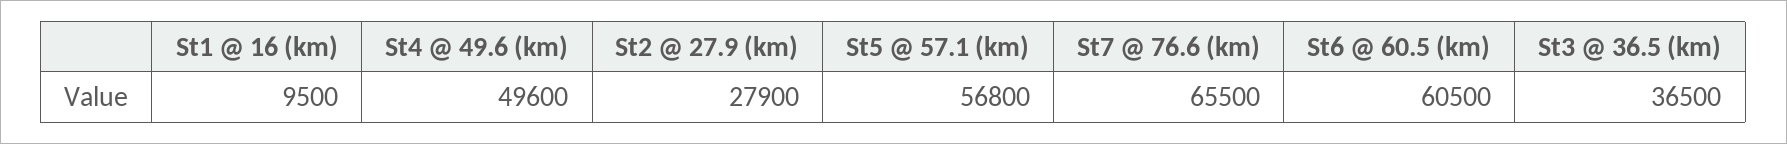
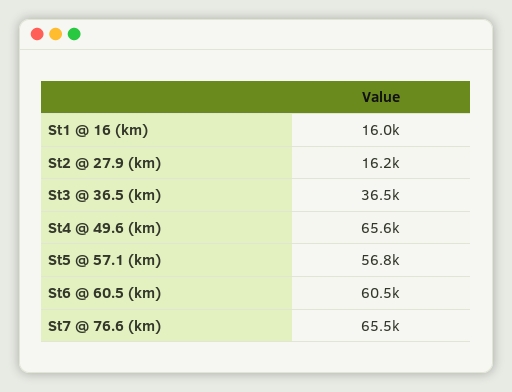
  {
-   "St1 @ 16 (km)": 9500,
+   "St1 @ 16 (km)": 16000,
-   "St4 @ 49.6 (km)": 49600,
+   "St4 @ 49.6 (km)": 65600,
-   "St2 @ 27.9 (km)": 27900,
+   "St2 @ 27.9 (km)": 16200,
    "St5 @ 57.1 (km)": 56800,
    "St7 @ 76.6 (km)": 65500,
    "St6 @ 60.5 (km)": 60500,
    "St3 @ 36.5 (km)": 36500
  }

